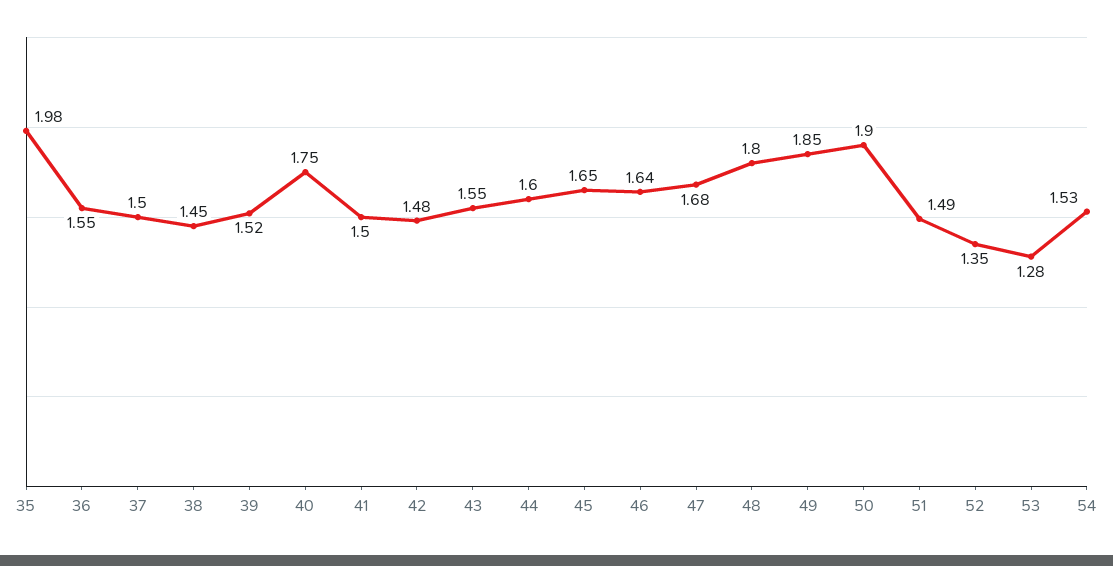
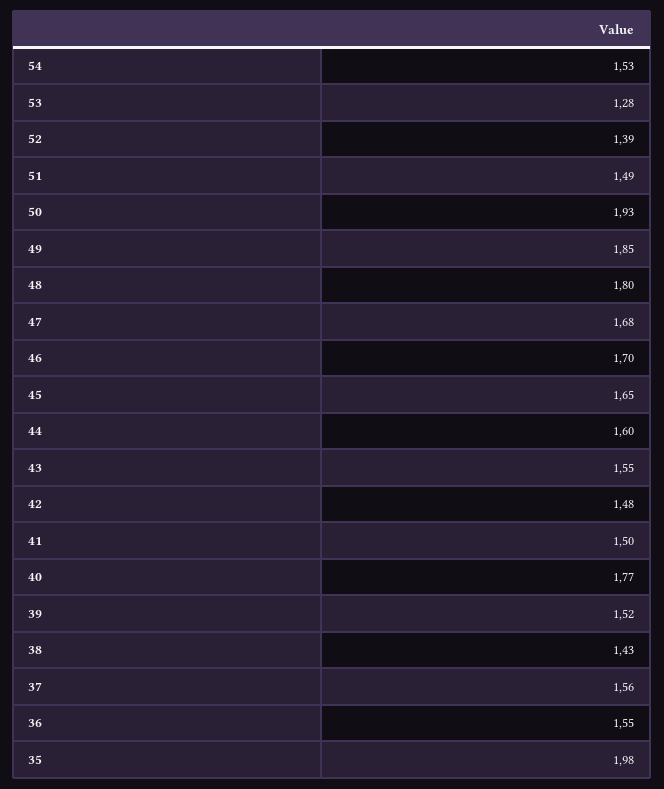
  {
    "35": 1.98,
    "36": 1.55,
-   "37": 1.5,
+   "37": 1.56,
-   "38": 1.45,
+   "38": 1.43,
    "39": 1.52,
-   "40": 1.75,
+   "40": 1.77,
    "41": 1.5,
    "42": 1.48,
    "43": 1.55,
    "44": 1.6,
    "45": 1.65,
-   "46": 1.64,
+   "46": 1.7,
    "47": 1.68,
    "48": 1.8,
    "49": 1.85,
-   "50": 1.9,
+   "50": 1.93,
    "51": 1.49,
-   "52": 1.35,
+   "52": 1.39,
    "53": 1.28,
    "54": 1.53
  }

